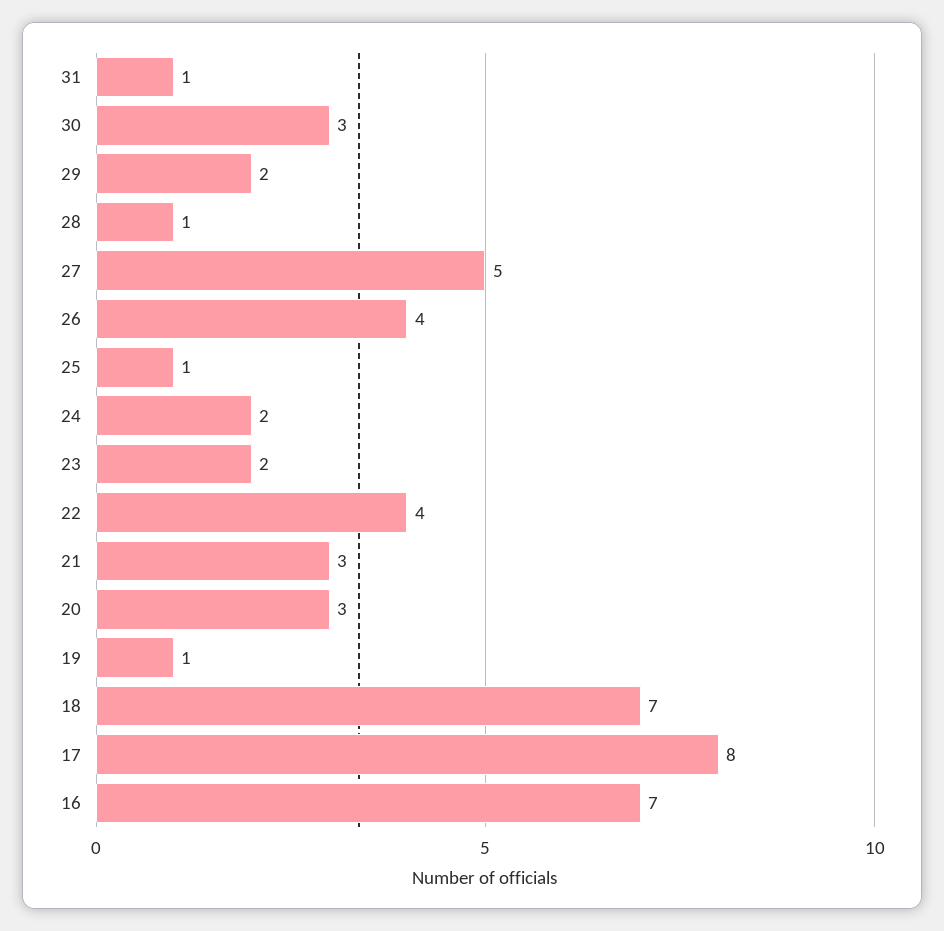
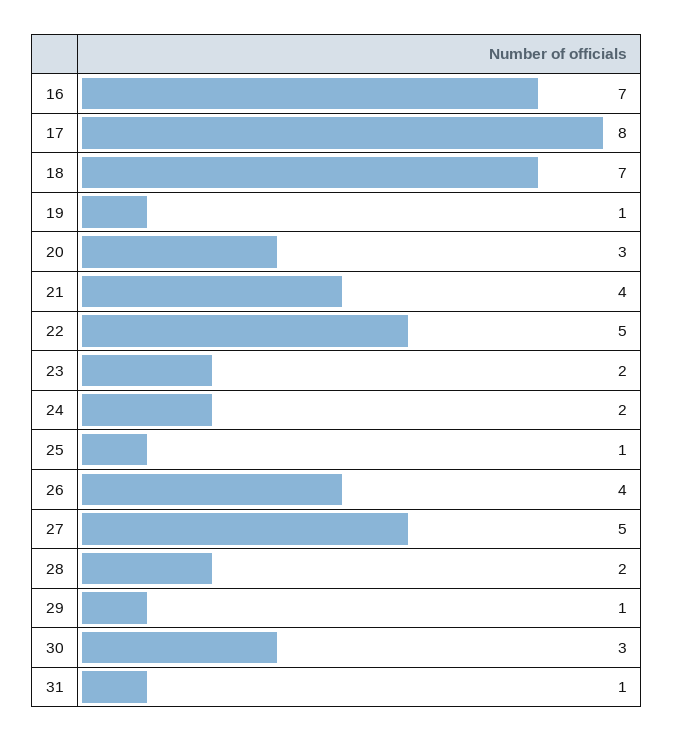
  {
    "31": 1,
    "30": 3,
-   "29": 2,
+   "29": 1,
-   "28": 1,
+   "28": 2,
    "27": 5,
    "26": 4,
    "25": 1,
    "24": 2,
    "23": 2,
-   "22": 4,
+   "22": 5,
-   "21": 3,
+   "21": 4,
    "20": 3,
    "19": 1,
    "18": 7,
    "17": 8,
    "16": 7
  }

